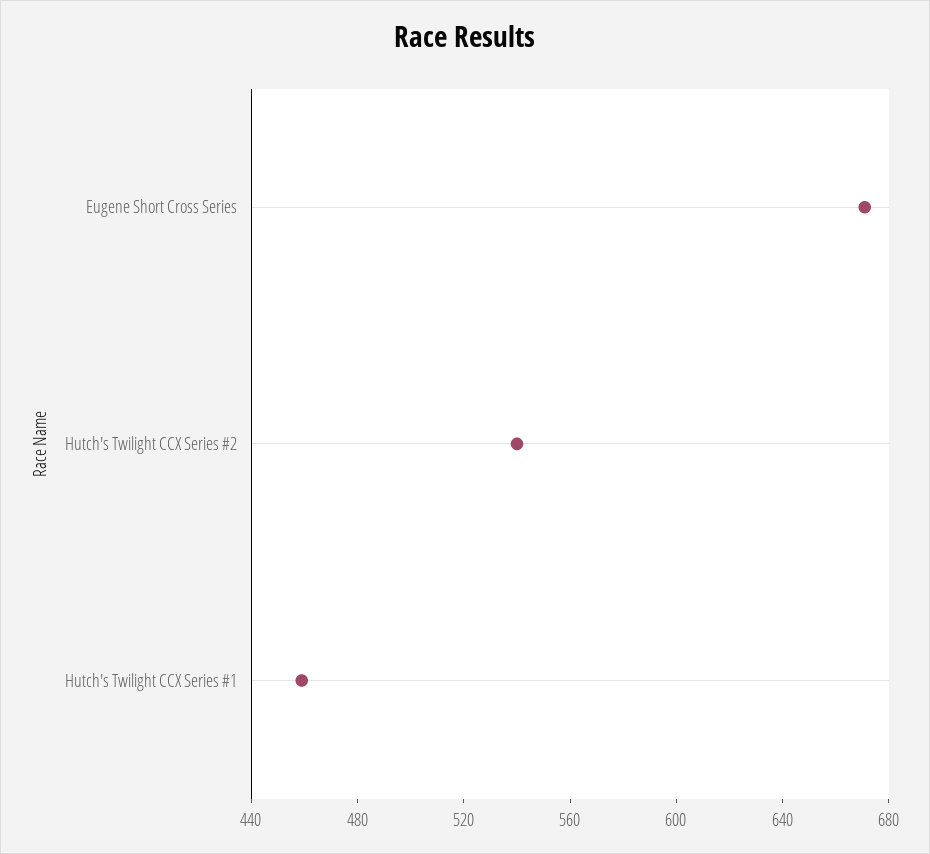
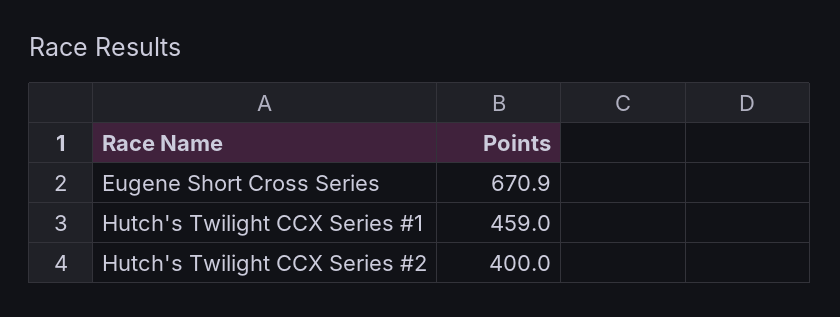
  {
    "Eugene Short Cross Series": 670.9,
-   "Hutch's Twilight CCX Series #2": 540,
+   "Hutch's Twilight CCX Series #2": 400,
    "Hutch's Twilight CCX Series #1": 459
  }

